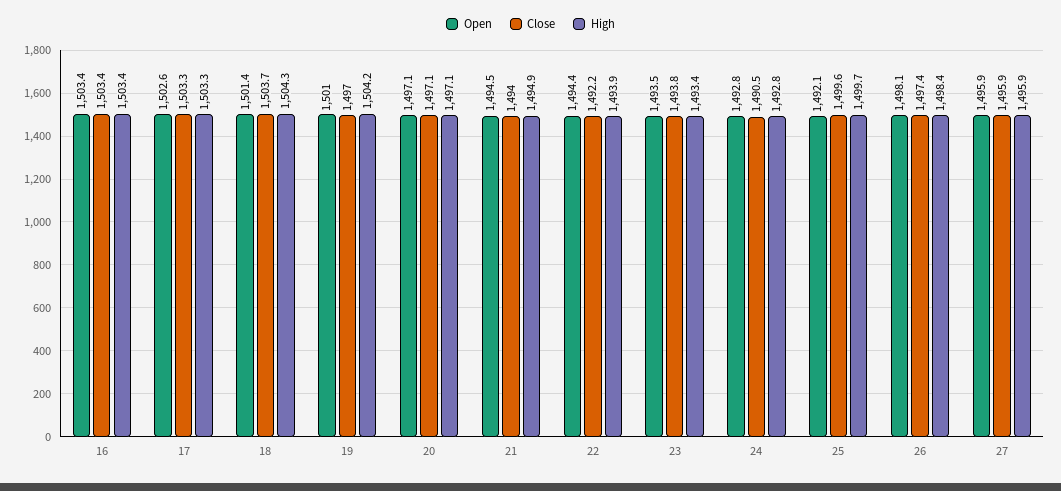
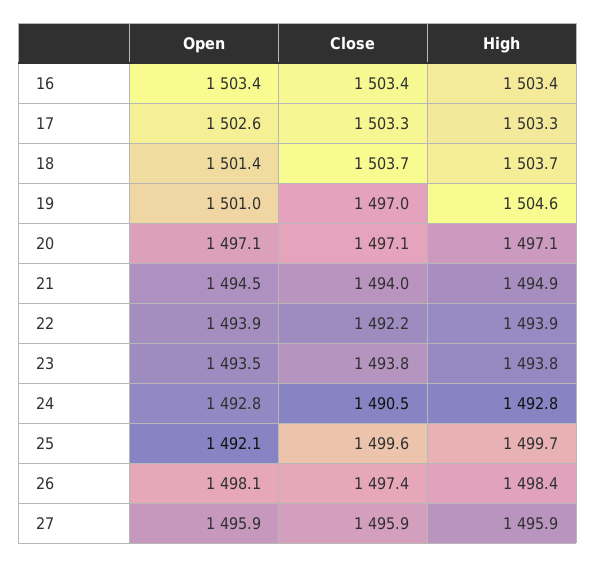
  {
    "Open": {
      "16": 1503.4,
      "17": 1502.6,
      "18": 1501.4,
      "19": 1501,
      "20": 1497.1,
      "21": 1494.5,
-     "22": 1494.4,
+     "22": 1493.9,
      "23": 1493.5,
      "24": 1492.8,
      "25": 1492.1,
      "26": 1498.1,
      "27": 1495.9
    },
    "Close": {
      "16": 1503.4,
      "17": 1503.3,
      "18": 1503.7,
      "19": 1497,
      "20": 1497.1,
      "21": 1494,
      "22": 1492.2,
      "23": 1493.8,
      "24": 1490.5,
      "25": 1499.6,
      "26": 1497.4,
      "27": 1495.9
    },
    "High": {
      "16": 1503.4,
      "17": 1503.3,
-     "18": 1504.3,
+     "18": 1503.7,
-     "19": 1504.2,
+     "19": 1504.6,
      "20": 1497.1,
      "21": 1494.9,
      "22": 1493.9,
-     "23": 1493.4,
+     "23": 1493.8,
      "24": 1492.8,
      "25": 1499.7,
      "26": 1498.4,
      "27": 1495.9
    }
  }

